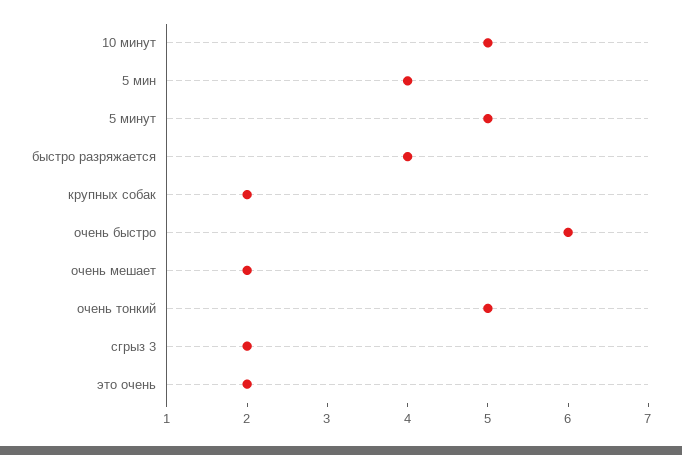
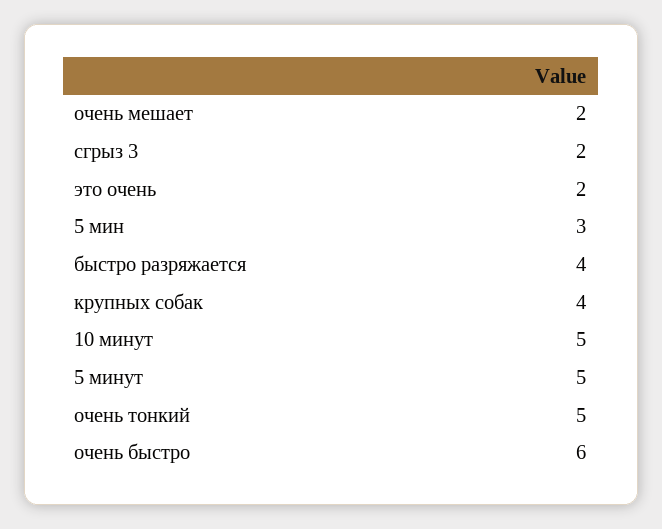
  {
    "10 минут": 5,
-   "5 мин": 4,
+   "5 мин": 3,
    "5 минут": 5,
    "быстро разряжается": 4,
-   "крупных собак": 2,
+   "крупных собак": 4,
    "очень быстро": 6,
    "очень мешает": 2,
    "очень тонкий": 5,
    "сгрыз 3": 2,
    "это очень": 2
  }

